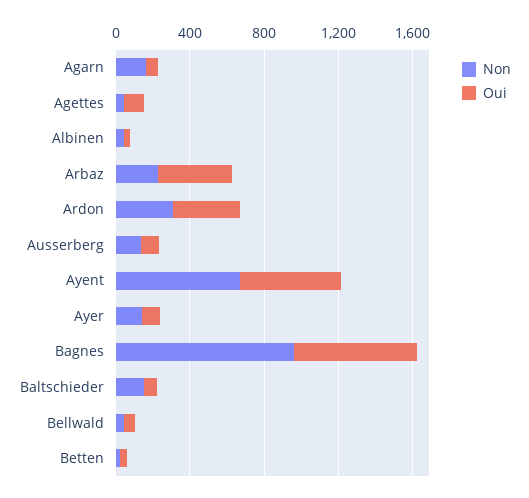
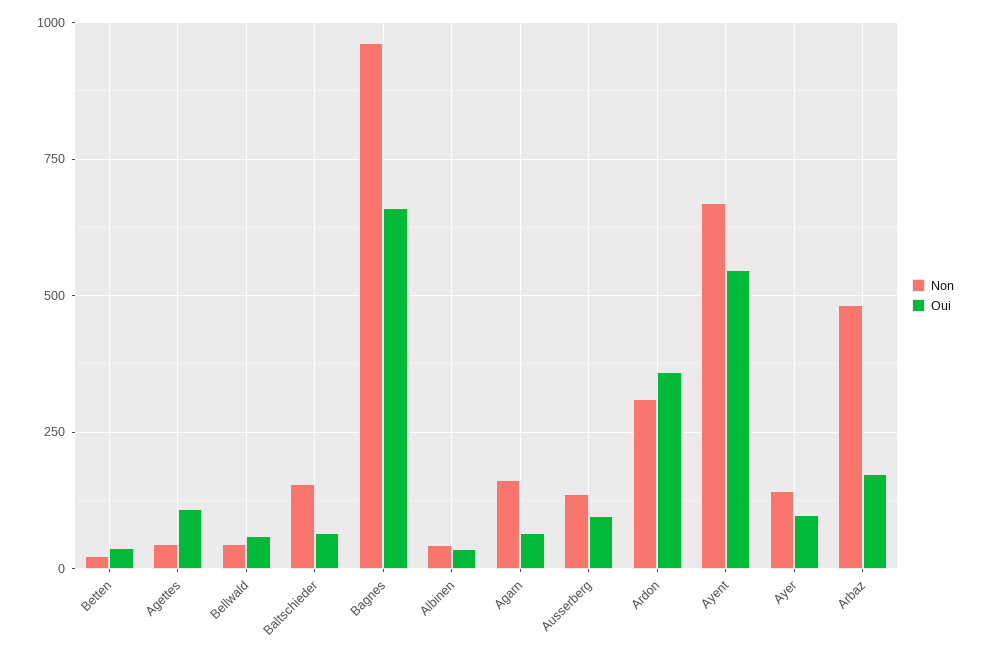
  {
    "Non": {
      "Agarn": 175,
      "Agettes": 50,
      "Albinen": 50,
-     "Arbaz": 200,
+     "Arbaz": 475,
      "Ardon": 300,
      "Ausserberg": 125,
      "Ayent": 675,
      "Ayer": 150,
      "Bagnes": 975,
      "Baltschieder": 150,
      "Bellwald": 50,
      "Betten": 25
    },
    "Oui": {
      "Agarn": 75,
      "Agettes": 100,
      "Albinen": 25,
-     "Arbaz": 400,
+     "Arbaz": 175,
      "Ardon": 350,
      "Ausserberg": 100,
      "Ayent": 550,
      "Ayer": 100,
      "Bagnes": 650,
      "Baltschieder": 75,
      "Bellwald": 50,
      "Betten": 50
    }
  }

